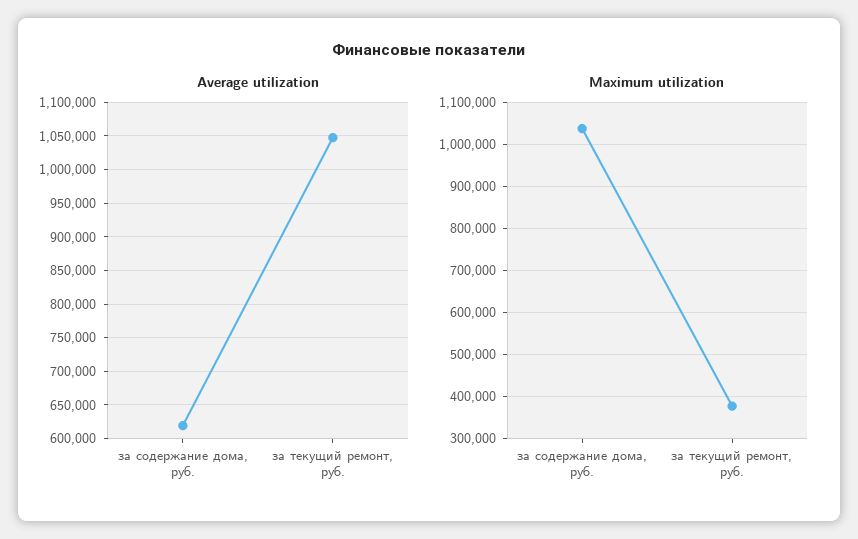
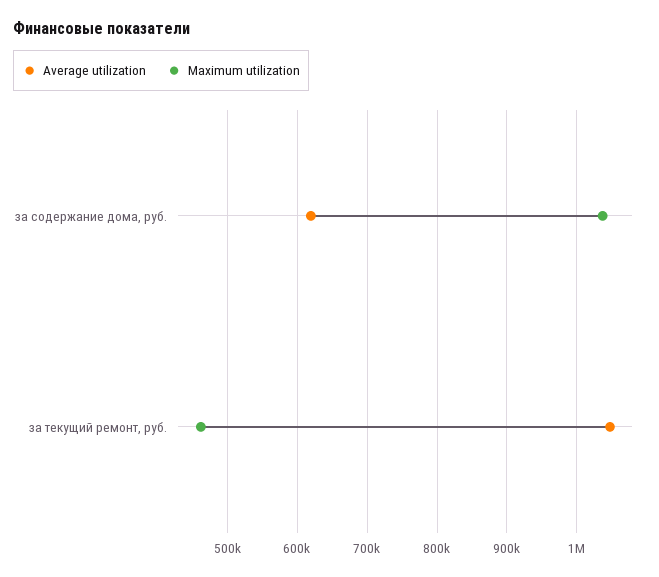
  {
    "Average utilization": {
      "за содержание дома, руб.": 620000,
      "за текущий ремонт, руб.": 1050000
    },
    "Maximum utilization": {
      "за содержание дома, руб.": 1040000,
-     "за текущий ремонт, руб.": 380000
+     "за текущий ремонт, руб.": 460000
    }
  }

